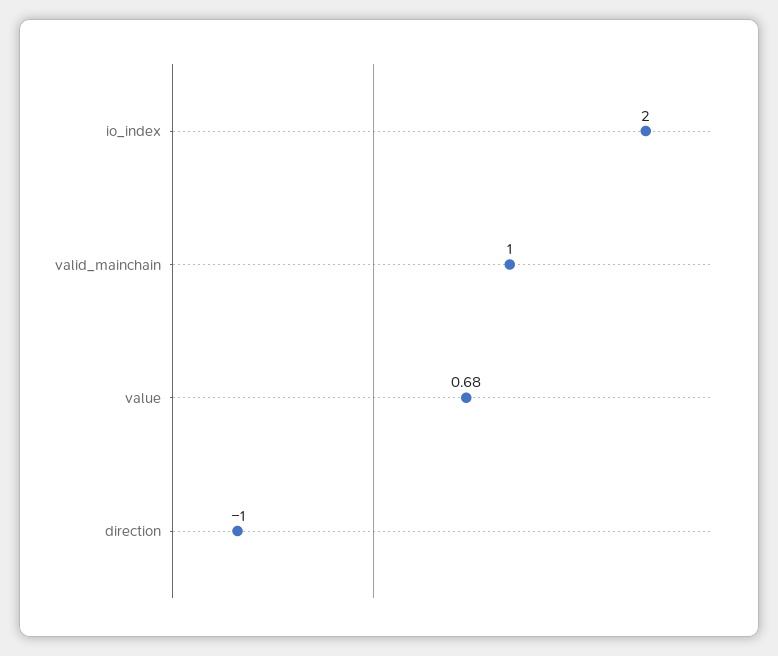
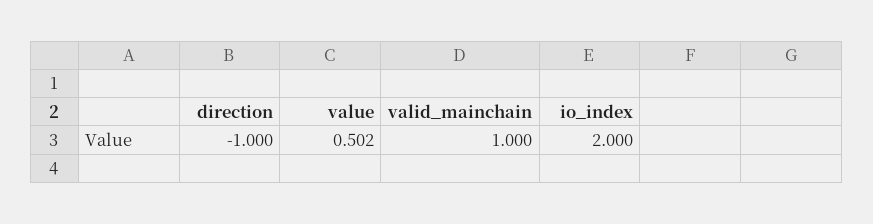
  {
    "io_index": 2,
    "valid_mainchain": 1,
-   "value": 0.68,
+   "value": 0.502,
    "direction": -1
  }

